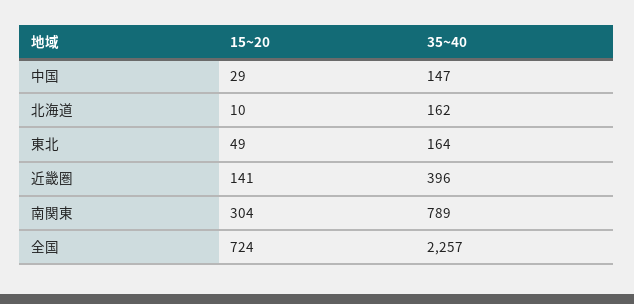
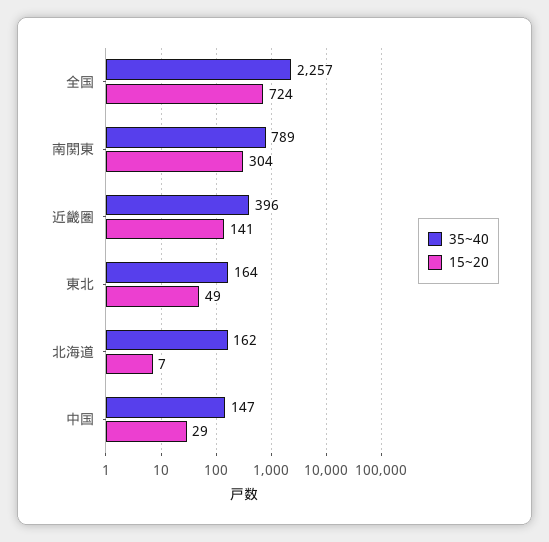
  {
    "15~20": {
      "中国": 29,
-     "北海道": 10,
+     "北海道": 7,
      "東北": 49,
      "近畿圏": 141,
      "南関東": 304,
      "全国": 724
    },
    "35~40": {
      "中国": 147,
      "北海道": 162,
      "東北": 164,
      "近畿圏": 396,
      "南関東": 789,
      "全国": 2257
    }
  }

